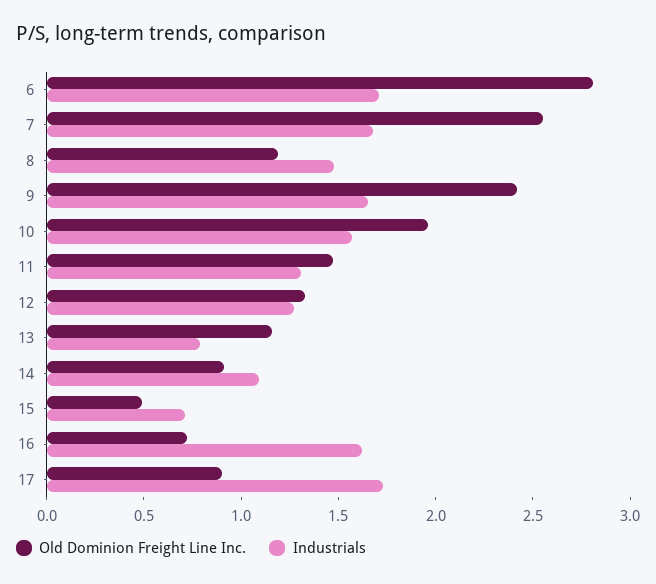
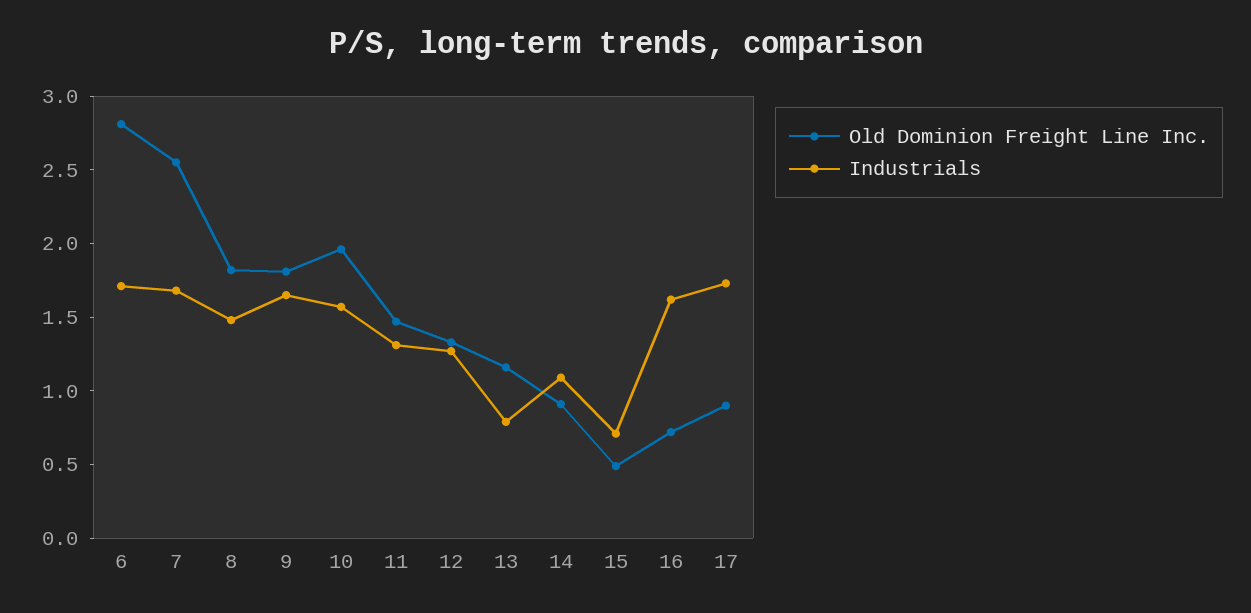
  {
    "Old Dominion Freight Line Inc.": {
      "6": 2.8,
      "7": 2.6,
-     "8": 1.2,
+     "8": 1.8,
-     "9": 2.4,
+     "9": 1.8,
      "10": 2,
      "11": 1.5,
      "12": 1.3,
      "13": 1.2,
      "14": 0.9,
      "15": 0.5,
      "16": 0.7,
      "17": 0.9
    },
    "Industrials": {
      "6": 1.7,
      "7": 1.7,
      "8": 1.5,
      "9": 1.7,
      "10": 1.6,
      "11": 1.3,
      "12": 1.3,
      "13": 0.8,
      "14": 1.1,
      "15": 0.7,
      "16": 1.6,
      "17": 1.7
    }
  }

